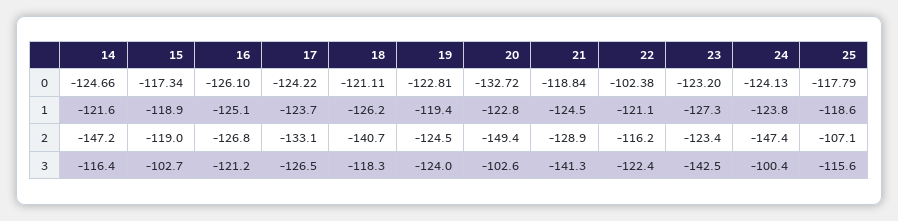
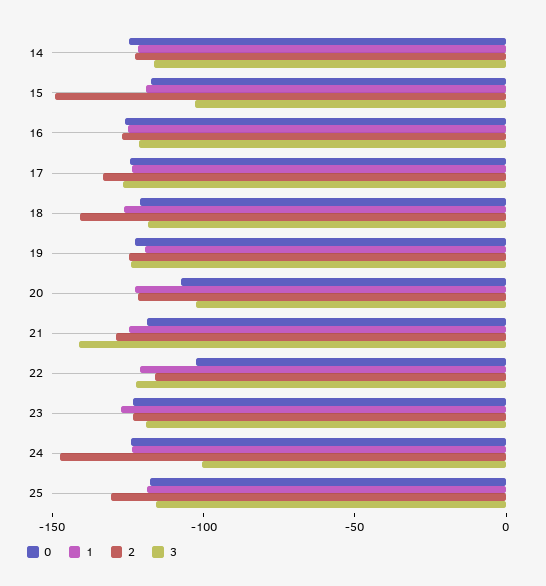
  {
    "0": {
      "14": -124.66,
      "15": -117.34,
      "16": -126.1,
      "17": -124.22,
      "18": -121.11,
      "19": -122.81,
-     "20": -132.72,
+     "20": -110,
      "21": -118.84,
      "22": -102.38,
      "23": -123.2,
      "24": -124.13,
      "25": -117.79
    },
    "1": {
      "14": -121.6,
      "15": -118.9,
      "16": -125.1,
      "17": -123.7,
      "18": -126.2,
      "19": -119.4,
      "20": -122.8,
      "21": -124.5,
      "22": -121.1,
      "23": -127.3,
      "24": -123.8,
      "25": -118.6
    },
    "2": {
-     "14": -147.2,
+     "14": -120,
-     "15": -119,
+     "15": -150,
      "16": -126.8,
      "17": -133.1,
      "18": -140.7,
      "19": -124.5,
-     "20": -149.4,
+     "20": -120,
      "21": -128.9,
      "22": -116.2,
      "23": -123.4,
      "24": -147.4,
-     "25": -107.1
+     "25": -130
    },
    "3": {
      "14": -116.4,
      "15": -102.7,
      "16": -121.2,
      "17": -126.5,
      "18": -118.3,
      "19": -124,
      "20": -102.6,
      "21": -141.3,
      "22": -122.4,
-     "23": -142.5,
+     "23": -120,
      "24": -100.4,
      "25": -115.6
    }
  }

